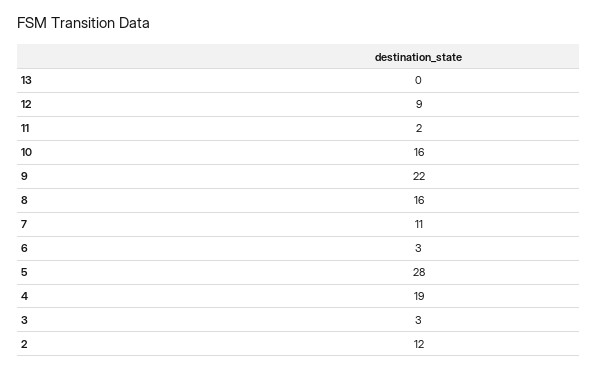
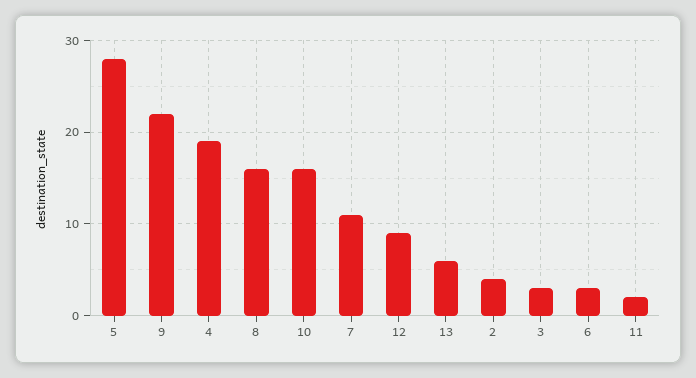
  {
-   "13": 0,
+   "13": 6,
    "12": 9,
    "11": 2,
    "10": 16,
    "9": 22,
    "8": 16,
    "7": 11,
    "6": 3,
    "5": 28,
    "4": 19,
    "3": 3,
-   "2": 12
+   "2": 4
  }

